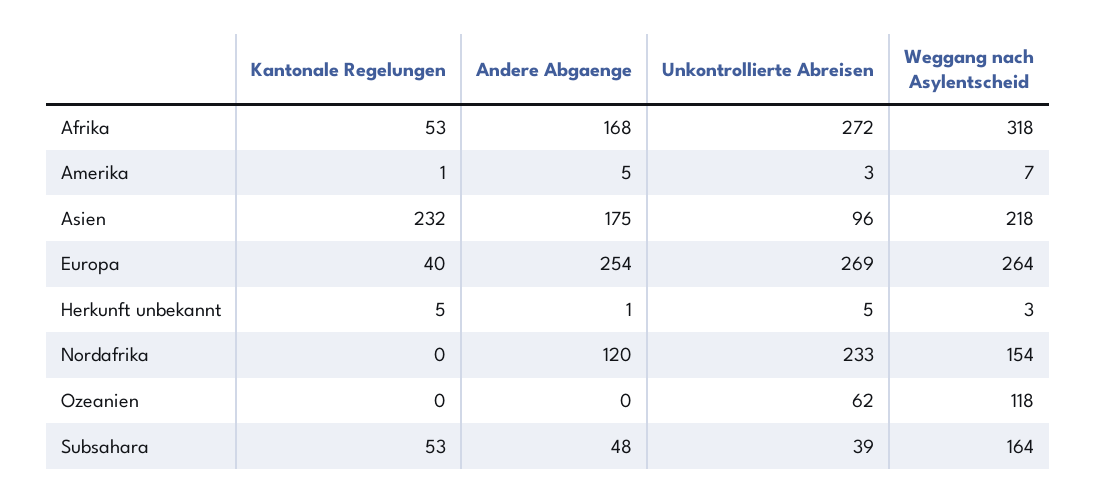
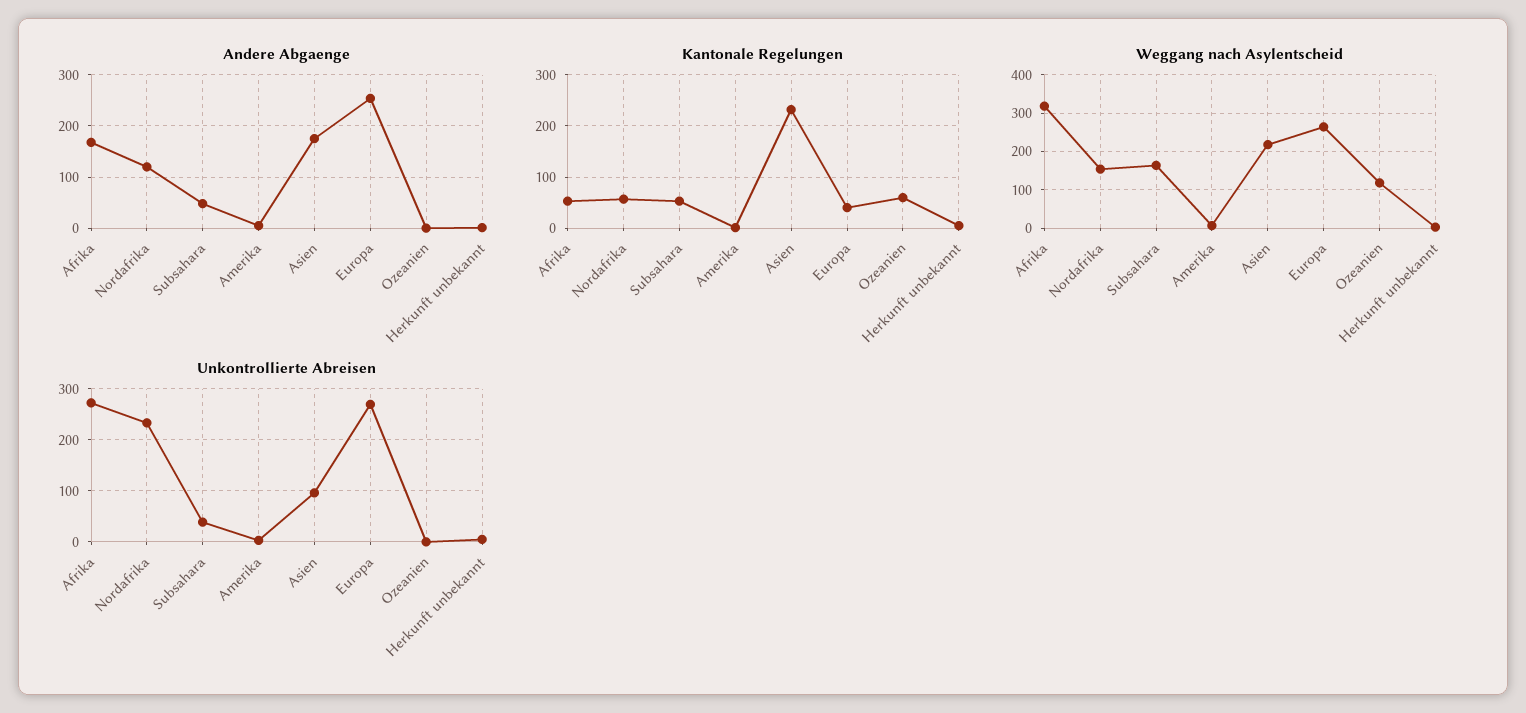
  {
    "Kantonale Regelungen": {
      "Afrika": 53,
      "Amerika": 1,
      "Asien": 232,
      "Europa": 40,
      "Herkunft unbekannt": 5,
-     "Nordafrika": 0,
+     "Nordafrika": 60,
-     "Ozeanien": 0,
+     "Ozeanien": 60,
      "Subsahara": 53
    },
    "Andere Abgaenge": {
      "Afrika": 168,
      "Amerika": 5,
      "Asien": 175,
      "Europa": 254,
      "Herkunft unbekannt": 1,
      "Nordafrika": 120,
      "Ozeanien": 0,
      "Subsahara": 48
    },
    "Unkontrollierte Abreisen": {
      "Afrika": 272,
      "Amerika": 3,
      "Asien": 96,
      "Europa": 269,
      "Herkunft unbekannt": 5,
      "Nordafrika": 233,
-     "Ozeanien": 62,
+     "Ozeanien": 0,
      "Subsahara": 39
    },
    "Weggang nach Asylentscheid": {
      "Afrika": 318,
      "Amerika": 7,
      "Asien": 218,
      "Europa": 264,
      "Herkunft unbekannt": 3,
      "Nordafrika": 154,
      "Ozeanien": 118,
      "Subsahara": 164
    }
  }

